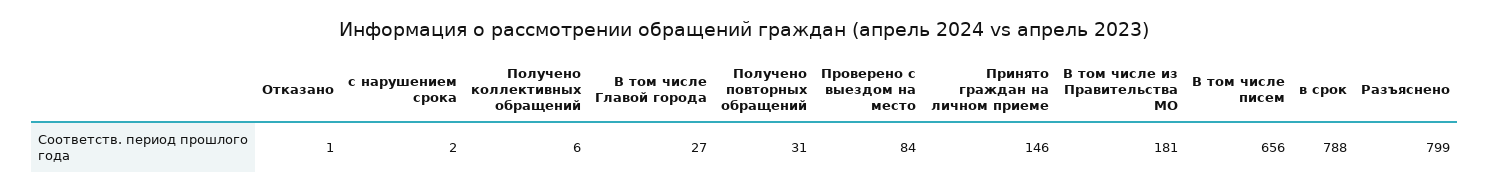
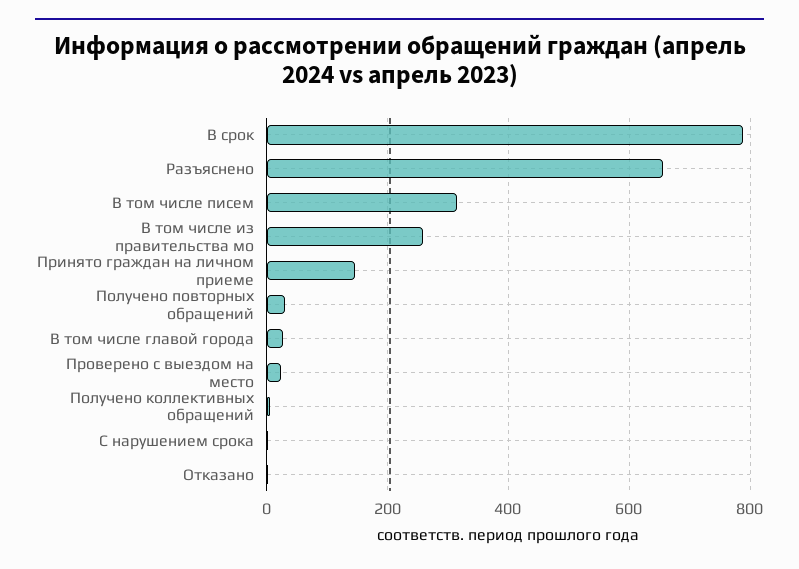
  {
    "Отказано": 1,
    "с нарушением срока": 2,
    "Получено коллективных обращений": 6,
    "В том числе Главой города": 27,
    "Получено повторных обращений": 31,
-   "Проверено с выездом на место": 84,
+   "Проверено с выездом на место": 20,
    "Принято граждан на личном приеме": 146,
-   "В том числе из Правительства МО": 181,
+   "В том числе из Правительства МО": 260,
-   "В том числе писем": 656,
+   "В том числе писем": 320,
    "в срок": 788,
-   "Разъяснено": 799
+   "Разъяснено": 660
  }

